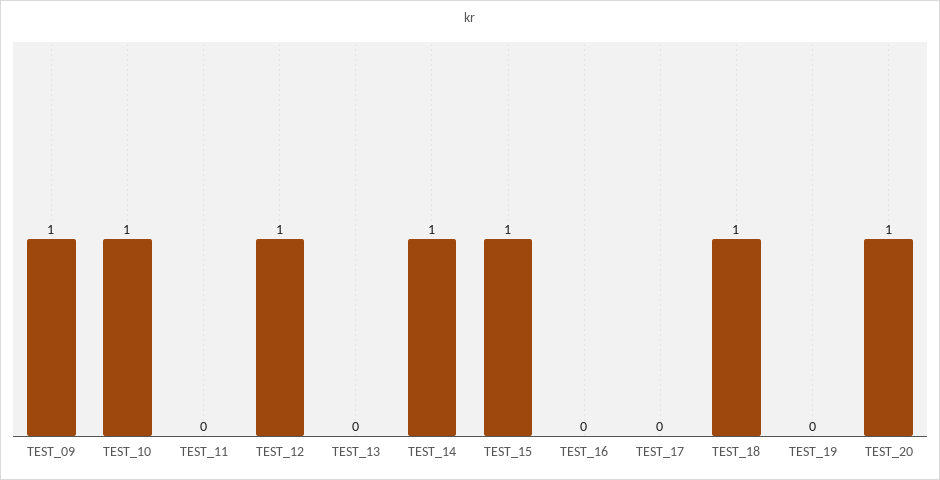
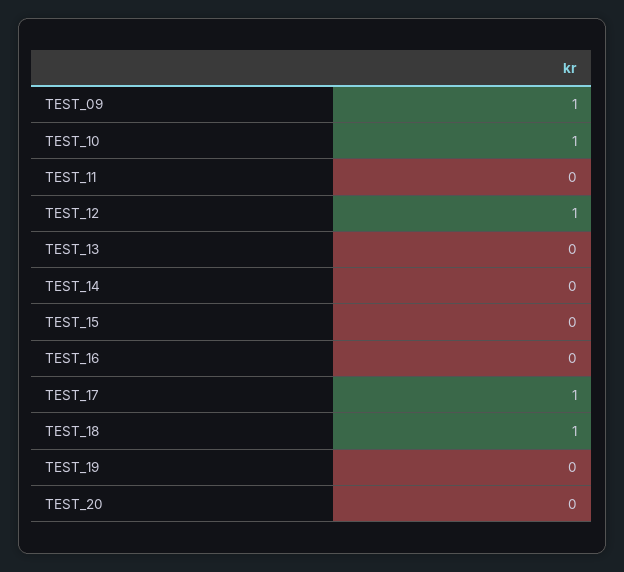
  {
    "TEST_09": 1,
    "TEST_10": 1,
    "TEST_11": 0,
    "TEST_12": 1,
    "TEST_13": 0,
-   "TEST_14": 1,
+   "TEST_14": 0,
-   "TEST_15": 1,
+   "TEST_15": 0,
    "TEST_16": 0,
-   "TEST_17": 0,
+   "TEST_17": 1,
    "TEST_18": 1,
    "TEST_19": 0,
-   "TEST_20": 1
+   "TEST_20": 0
  }

